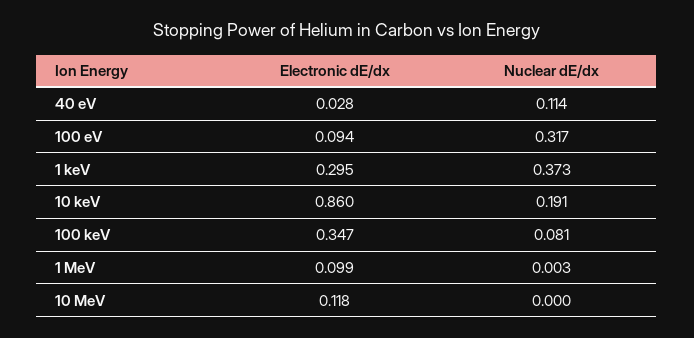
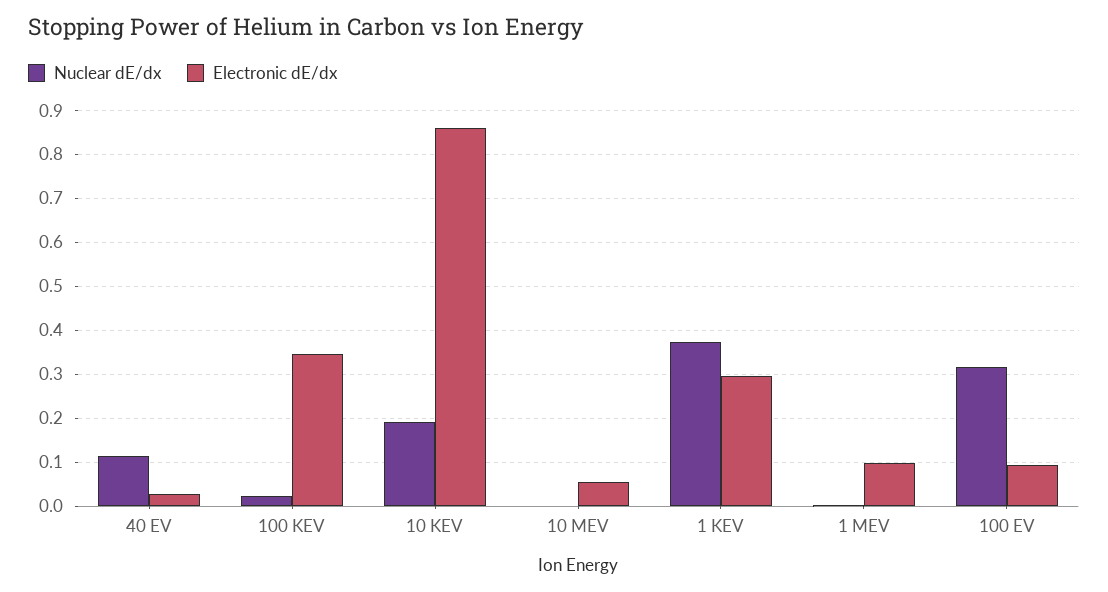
  {
    "Electronic dE/dx": {
      "40 eV": 0.028,
      "100 eV": 0.094,
      "1 keV": 0.295,
      "10 keV": 0.86,
      "100 keV": 0.347,
      "1 MeV": 0.099,
-     "10 MeV": 0.118
+     "10 MeV": 0.06
    },
    "Nuclear dE/dx": {
      "40 eV": 0.114,
      "100 eV": 0.317,
      "1 keV": 0.373,
      "10 keV": 0.191,
-     "100 keV": 0.081,
+     "100 keV": 0.02,
      "1 MeV": 0.003,
      "10 MeV": 0
    }
  }

